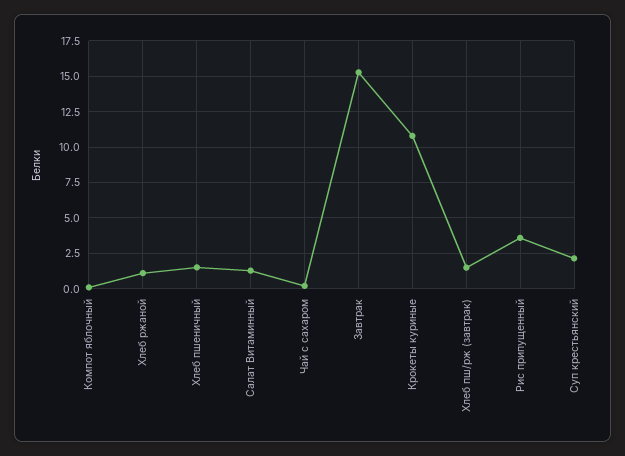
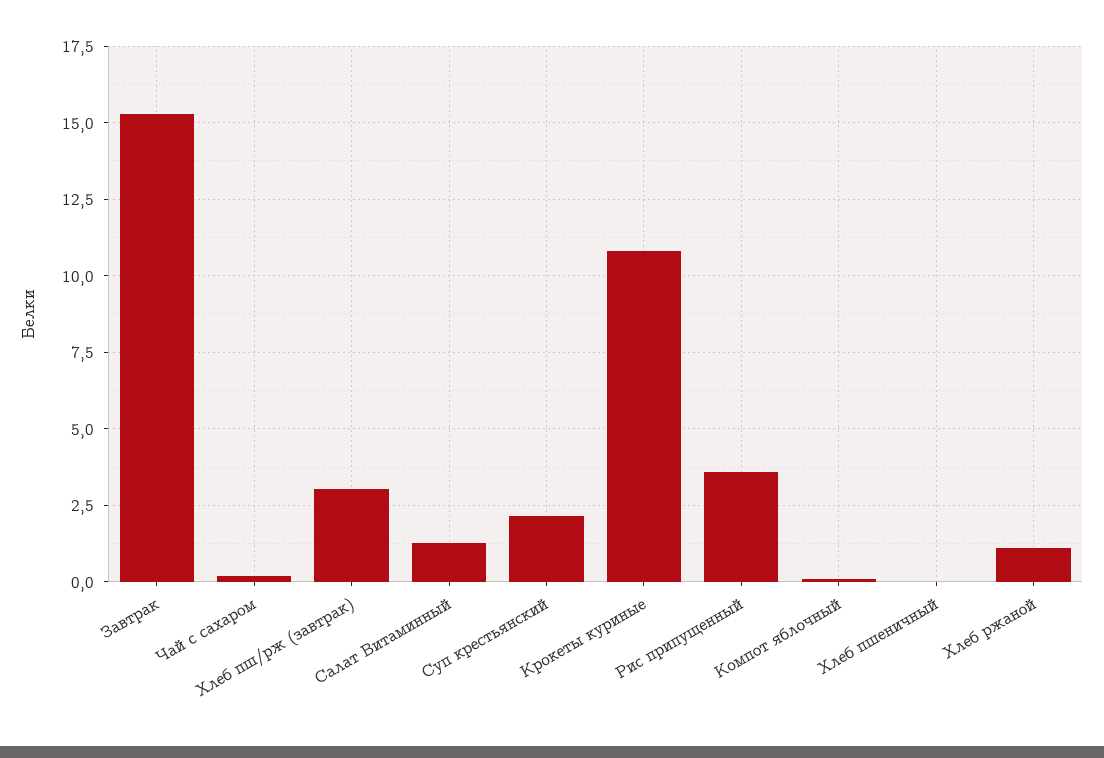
  {
    "Компот яблочный": 0,
    "Хлеб ржаной": 1,
-   "Хлеб пшеничный": 1.5,
+   "Хлеб пшеничный": 0,
    "Салат Витаминный": 1.25,
    "Чай с сахаром": 0.25,
    "Завтрак": 15.25,
    "Крокеты куриные": 10.75,
-   "Хлеб пш/рж (завтрак)": 1.5,
+   "Хлеб пш/рж (завтрак)": 3,
    "Рис припущенный": 3.5,
    "Суп крестьянский": 2.25
  }

